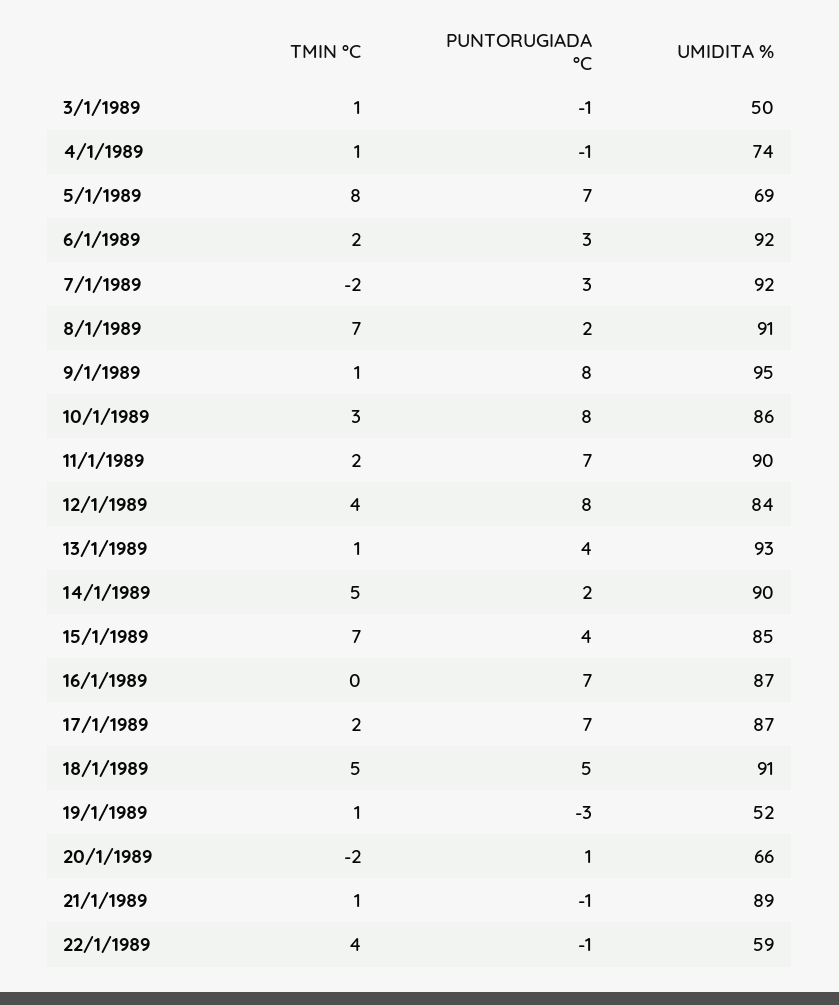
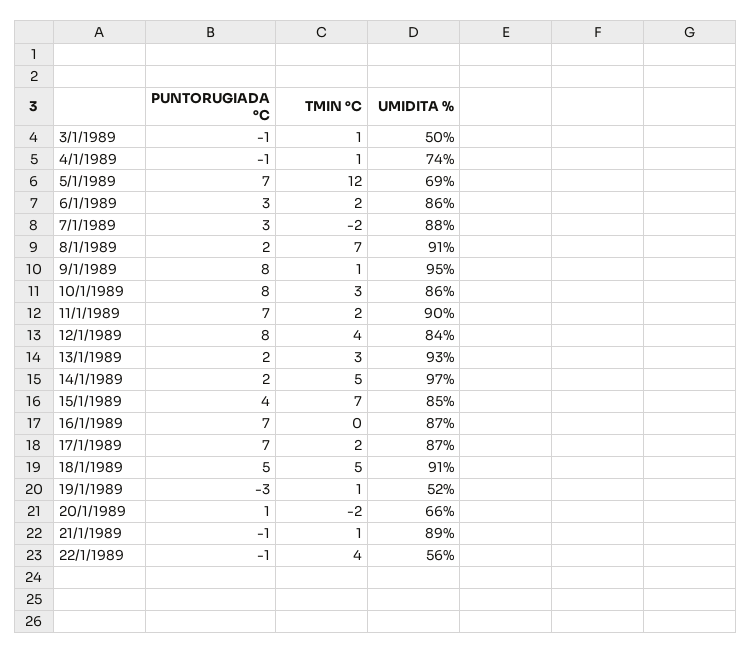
  {
    "TMIN °C": {
      "3/1/1989": 1,
      "4/1/1989": 1,
-     "5/1/1989": 8,
+     "5/1/1989": 12,
      "6/1/1989": 2,
      "7/1/1989": -2,
      "8/1/1989": 7,
      "9/1/1989": 1,
      "10/1/1989": 3,
      "11/1/1989": 2,
      "12/1/1989": 4,
-     "13/1/1989": 1,
+     "13/1/1989": 3,
      "14/1/1989": 5,
      "15/1/1989": 7,
      "16/1/1989": 0,
      "17/1/1989": 2,
      "18/1/1989": 5,
      "19/1/1989": 1,
      "20/1/1989": -2,
      "21/1/1989": 1,
      "22/1/1989": 4
    },
    "PUNTORUGIADA °C": {
      "3/1/1989": -1,
      "4/1/1989": -1,
      "5/1/1989": 7,
      "6/1/1989": 3,
      "7/1/1989": 3,
      "8/1/1989": 2,
      "9/1/1989": 8,
      "10/1/1989": 8,
      "11/1/1989": 7,
      "12/1/1989": 8,
-     "13/1/1989": 4,
+     "13/1/1989": 2,
      "14/1/1989": 2,
      "15/1/1989": 4,
      "16/1/1989": 7,
      "17/1/1989": 7,
      "18/1/1989": 5,
      "19/1/1989": -3,
      "20/1/1989": 1,
      "21/1/1989": -1,
      "22/1/1989": -1
    },
    "UMIDITA %": {
      "3/1/1989": 50,
      "4/1/1989": 74,
      "5/1/1989": 69,
-     "6/1/1989": 92,
+     "6/1/1989": 86,
-     "7/1/1989": 92,
+     "7/1/1989": 88,
      "8/1/1989": 91,
      "9/1/1989": 95,
      "10/1/1989": 86,
      "11/1/1989": 90,
      "12/1/1989": 84,
      "13/1/1989": 93,
-     "14/1/1989": 90,
+     "14/1/1989": 97,
      "15/1/1989": 85,
      "16/1/1989": 87,
      "17/1/1989": 87,
      "18/1/1989": 91,
      "19/1/1989": 52,
      "20/1/1989": 66,
      "21/1/1989": 89,
-     "22/1/1989": 59
+     "22/1/1989": 56
    }
  }

